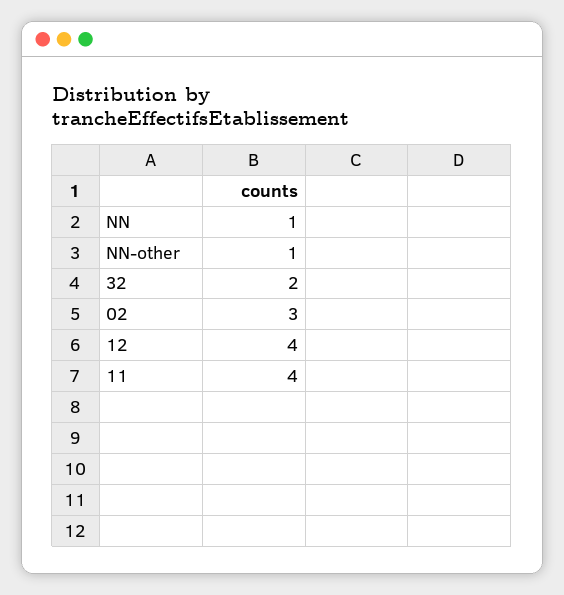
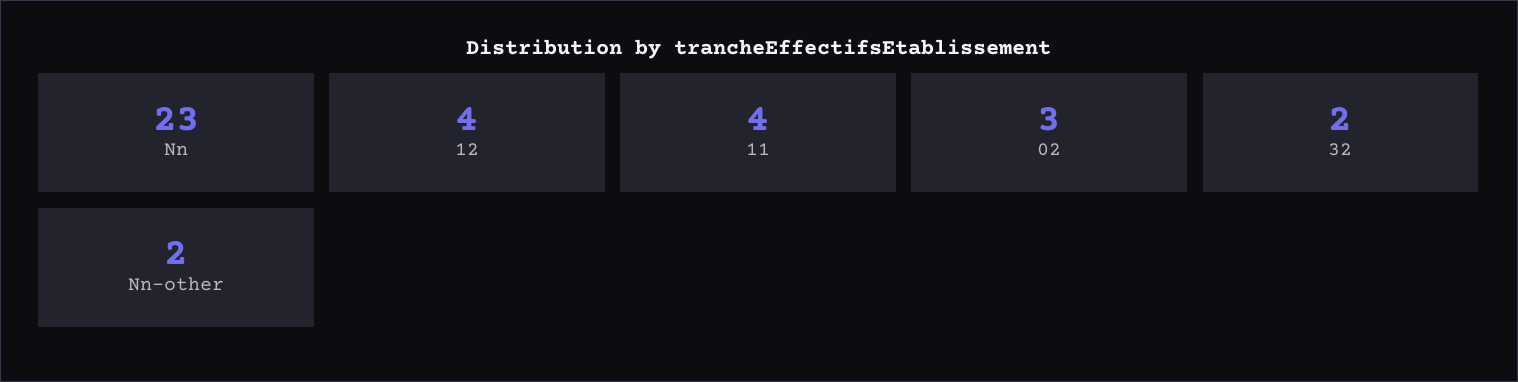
  {
-   "NN": 1,
+   "NN": 23,
-   "NN-other": 1,
+   "NN-other": 2,
    "32": 2,
    "02": 3,
    "12": 4,
    "11": 4
  }

